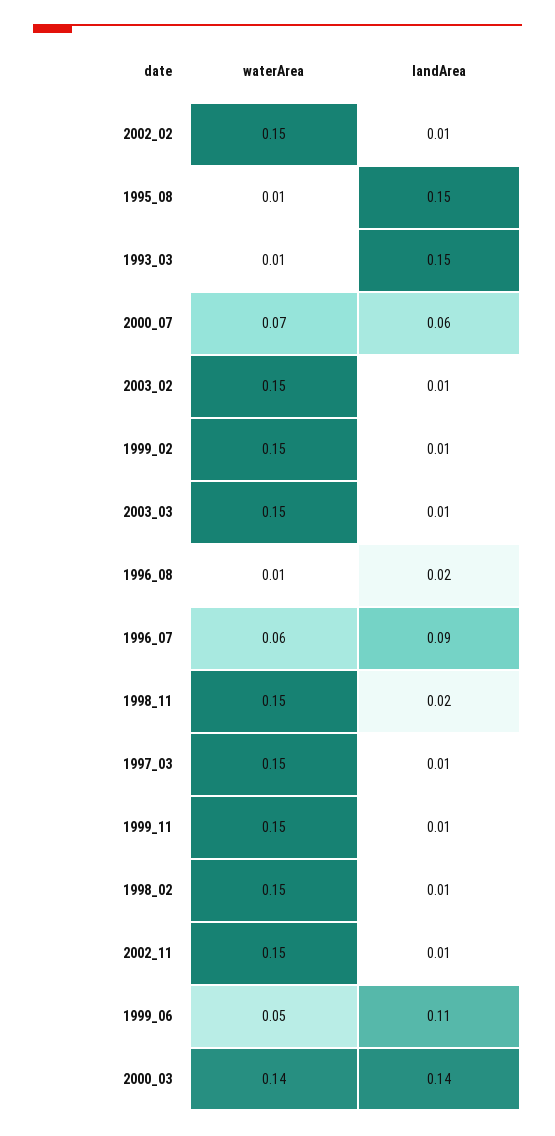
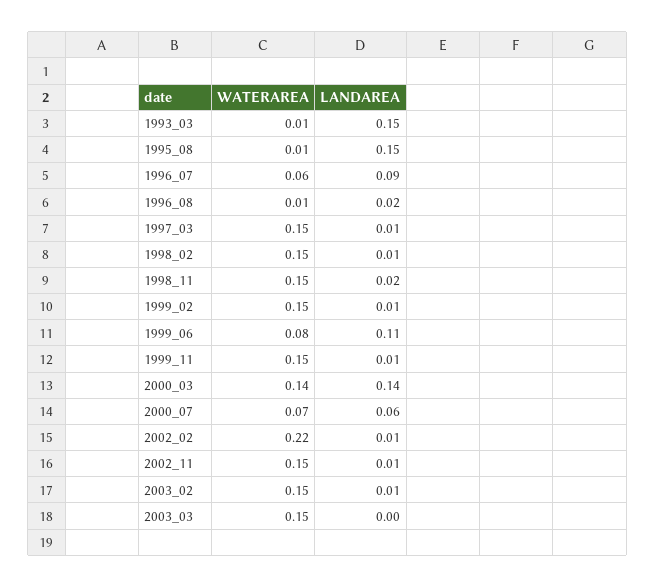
  {
    "waterArea": {
-     "2002_02": 0.15,
+     "2002_02": 0.22,
      "1995_08": 0.01,
      "1993_03": 0.01,
      "2000_07": 0.07,
      "2003_02": 0.15,
      "1999_02": 0.15,
      "2003_03": 0.15,
      "1996_08": 0.01,
      "1996_07": 0.06,
      "1998_11": 0.15,
      "1997_03": 0.15,
      "1999_11": 0.15,
      "1998_02": 0.15,
      "2002_11": 0.15,
-     "1999_06": 0.05,
+     "1999_06": 0.08,
      "2000_03": 0.14
    },
    "landArea": {
      "2002_02": 0.01,
      "1995_08": 0.15,
      "1993_03": 0.15,
      "2000_07": 0.06,
      "2003_02": 0.01,
      "1999_02": 0.01,
-     "2003_03": 0.01,
+     "2003_03": 0,
      "1996_08": 0.02,
      "1996_07": 0.09,
      "1998_11": 0.02,
      "1997_03": 0.01,
      "1999_11": 0.01,
      "1998_02": 0.01,
      "2002_11": 0.01,
      "1999_06": 0.11,
      "2000_03": 0.14
    }
  }

